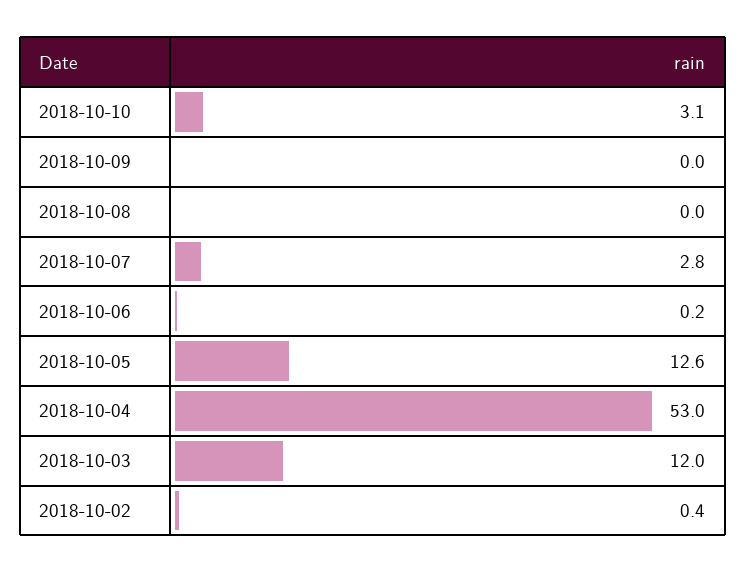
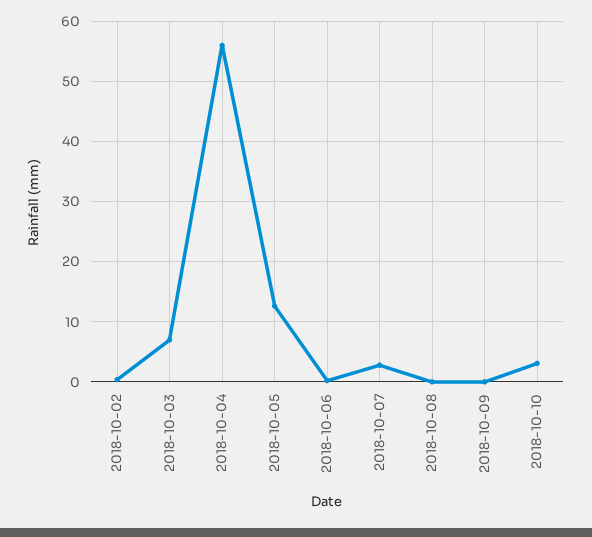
  {
    "2018-10-10": 3.1,
    "2018-10-09": 0,
    "2018-10-08": 0,
    "2018-10-07": 2.8,
    "2018-10-06": 0.2,
    "2018-10-05": 12.6,
-   "2018-10-04": 53,
+   "2018-10-04": 56,
-   "2018-10-03": 12,
+   "2018-10-03": 7,
    "2018-10-02": 0.4
  }

